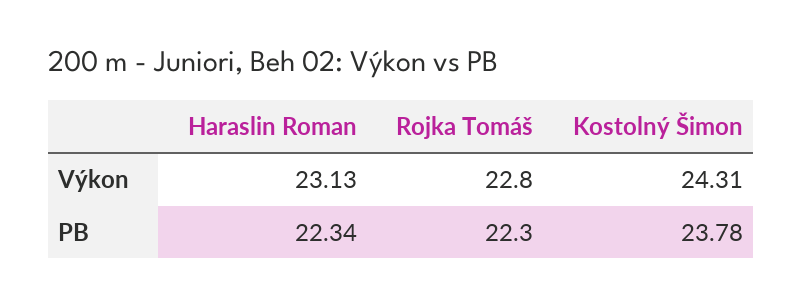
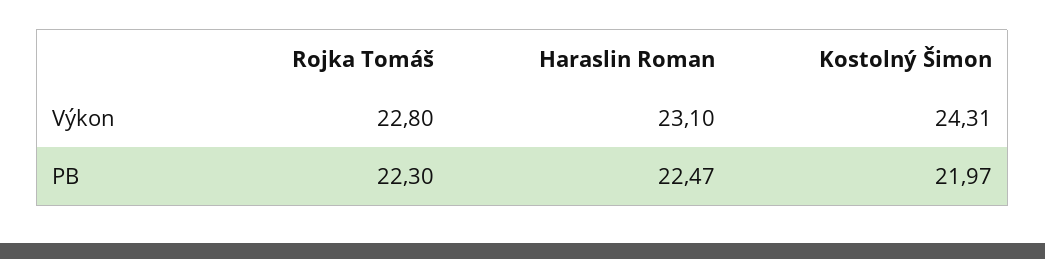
  {
    "Haraslin Roman": {
-     "Výkon": 23.13,
+     "Výkon": 23.1,
-     "PB": 22.34
+     "PB": 22.47
    },
    "Rojka Tomáš": {
      "Výkon": 22.8,
      "PB": 22.3
    },
    "Kostolný Šimon": {
      "Výkon": 24.31,
-     "PB": 23.78
+     "PB": 21.97
    }
  }

